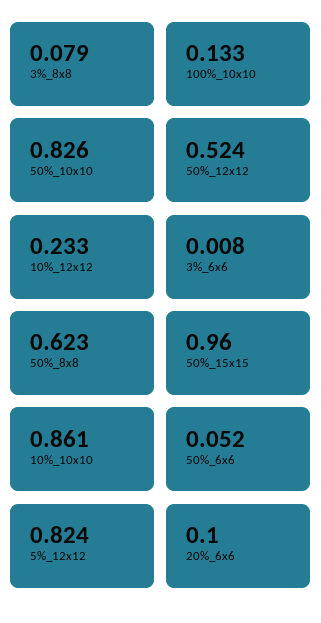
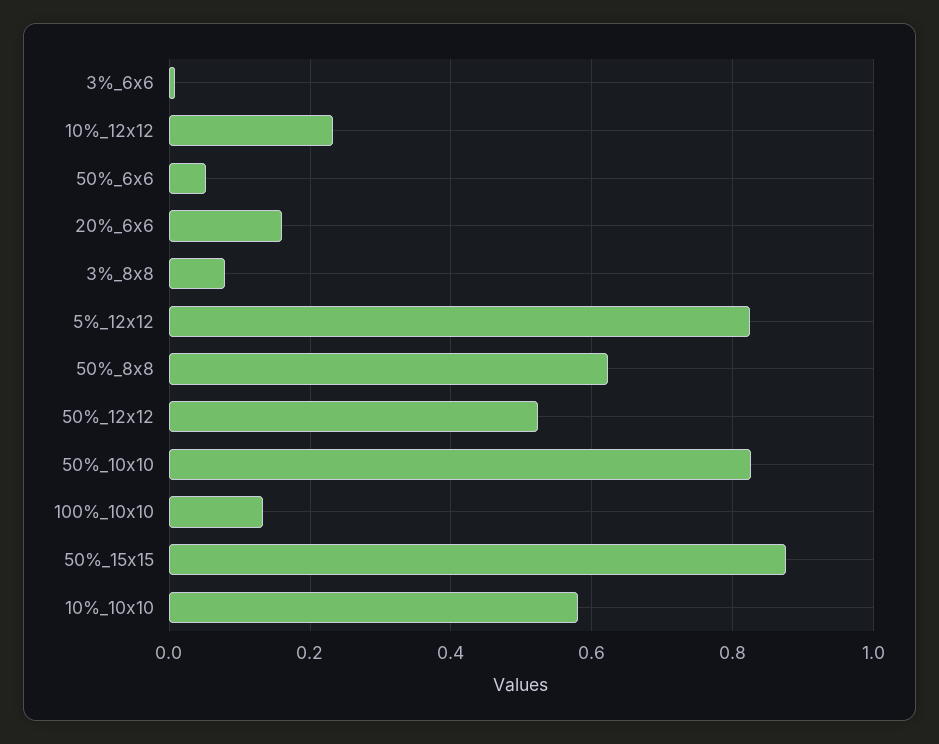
  {
    "3%_8x8": 0.079,
    "100%_10x10": 0.133,
    "50%_10x10": 0.826,
    "50%_12x12": 0.524,
    "10%_12x12": 0.233,
    "3%_6x6": 0.008,
    "50%_8x8": 0.623,
-   "50%_15x15": 0.96,
+   "50%_15x15": 0.88,
-   "10%_10x10": 0.861,
+   "10%_10x10": 0.58,
    "50%_6x6": 0.052,
    "5%_12x12": 0.824,
-   "20%_6x6": 0.1
+   "20%_6x6": 0.16
  }

